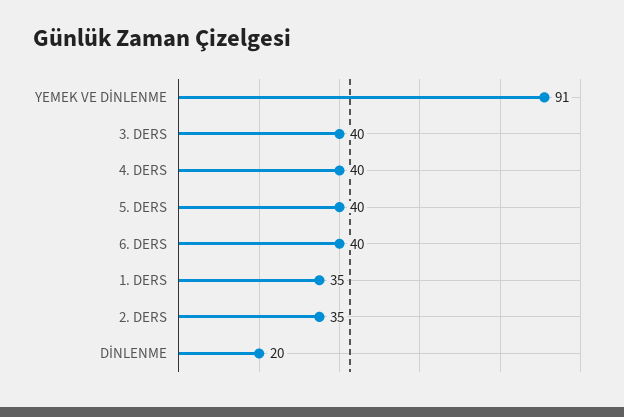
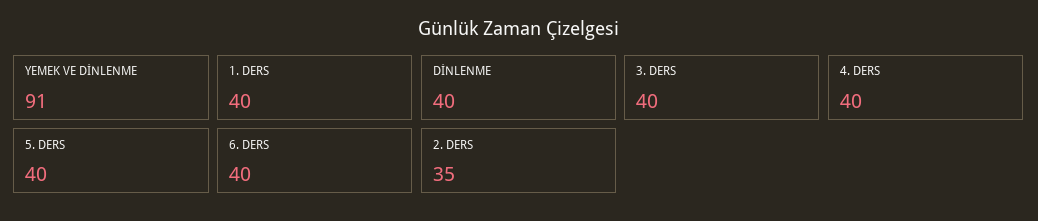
  {
    "YEMEK VE DİNLENME": 91,
    "3. DERS": 40,
    "4. DERS": 40,
    "5. DERS": 40,
    "6. DERS": 40,
-   "1. DERS": 35,
+   "1. DERS": 40,
    "2. DERS": 35,
-   "DİNLENME": 20
+   "DİNLENME": 40
  }

